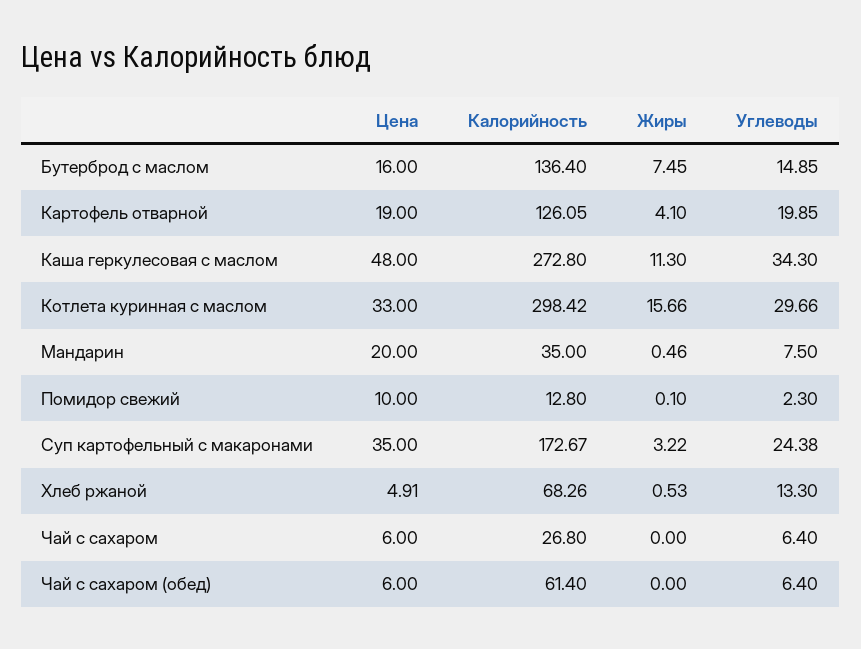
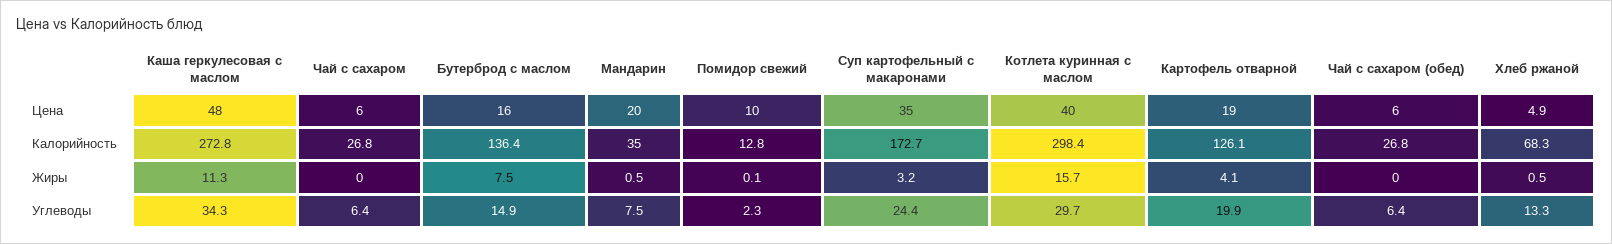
  {
    "Цена": {
      "Бутерброд с маслом": 16,
      "Картофель отварной": 19,
      "Каша геркулесовая с маслом": 48,
-     "Котлета куринная с маслом": 33,
+     "Котлета куринная с маслом": 40,
      "Мандарин": 20,
      "Помидор свежий": 10,
      "Суп картофельный с макаронами": 35,
      "Хлеб ржаной": 4.91,
      "Чай с сахаром": 6,
      "Чай с сахаром (обед)": 6
    },
    "Калорийность": {
      "Бутерброд с маслом": 136.4,
      "Картофель отварной": 126.05,
      "Каша геркулесовая с маслом": 272.8,
      "Котлета куринная с маслом": 298.42,
      "Мандарин": 35,
      "Помидор свежий": 12.8,
      "Суп картофельный с макаронами": 172.67,
      "Хлеб ржаной": 68.26,
      "Чай с сахаром": 26.8,
-     "Чай с сахаром (обед)": 61.4
+     "Чай с сахаром (обед)": 26.8
    },
    "Жиры": {
      "Бутерброд с маслом": 7.45,
      "Картофель отварной": 4.1,
      "Каша геркулесовая с маслом": 11.3,
      "Котлета куринная с маслом": 15.66,
      "Мандарин": 0.46,
      "Помидор свежий": 0.1,
      "Суп картофельный с макаронами": 3.22,
      "Хлеб ржаной": 0.53,
      "Чай с сахаром": 0,
      "Чай с сахаром (обед)": 0
    },
    "Углеводы": {
      "Бутерброд с маслом": 14.85,
      "Картофель отварной": 19.85,
      "Каша геркулесовая с маслом": 34.3,
      "Котлета куринная с маслом": 29.66,
      "Мандарин": 7.5,
      "Помидор свежий": 2.3,
      "Суп картофельный с макаронами": 24.38,
      "Хлеб ржаной": 13.3,
      "Чай с сахаром": 6.4,
      "Чай с сахаром (обед)": 6.4
    }
  }

